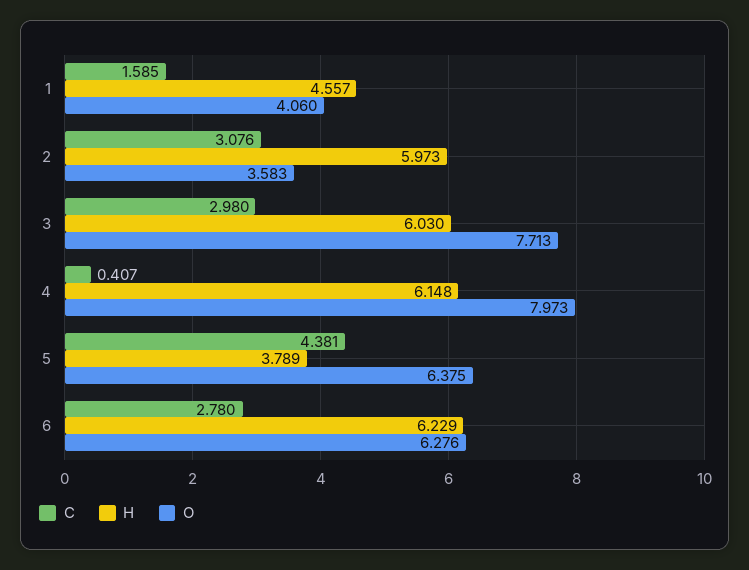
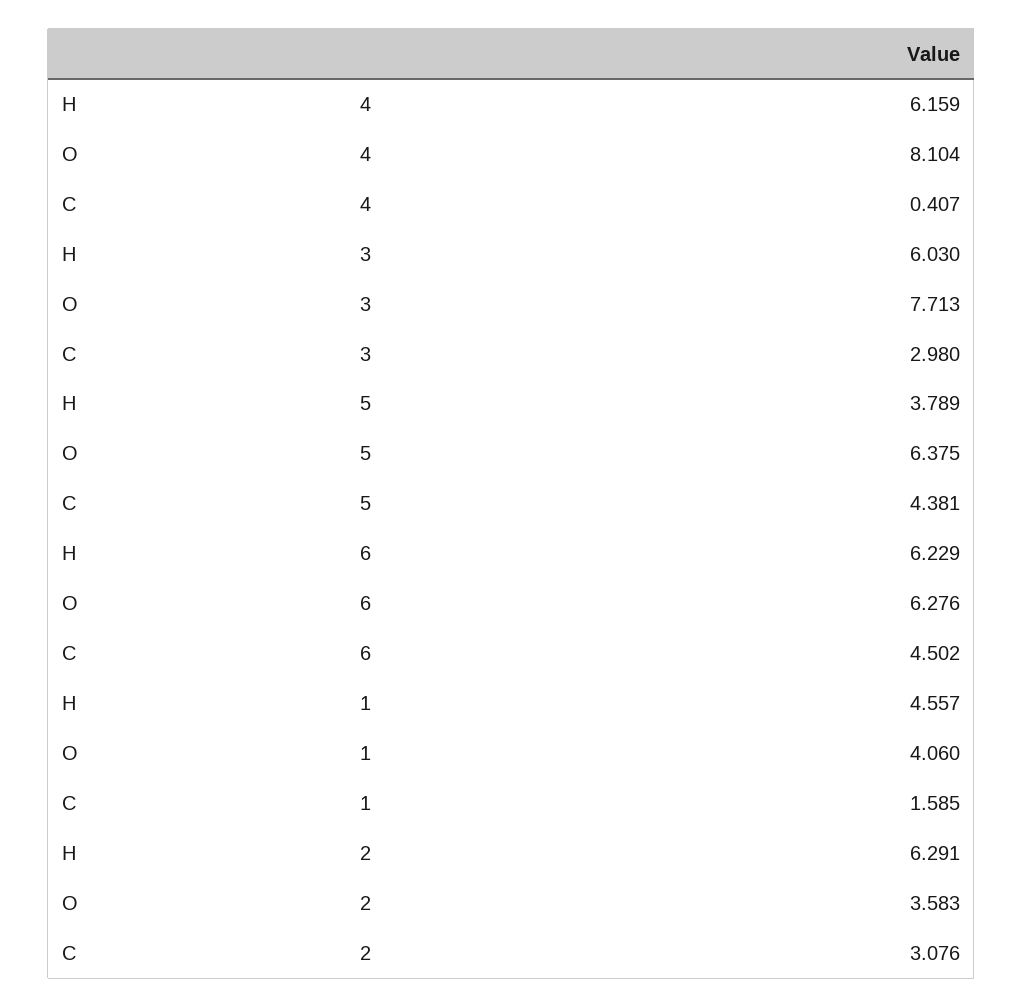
  {
    "C": {
      "1": 1.585,
      "2": 3.076,
      "3": 2.98,
      "4": 0.407,
      "5": 4.381,
-     "6": 2.78
+     "6": 4.502
    },
    "H": {
      "1": 4.557,
-     "2": 5.973,
+     "2": 6.291,
      "3": 6.03,
-     "4": 6.148,
+     "4": 6.159,
      "5": 3.789,
      "6": 6.229
    },
    "O": {
      "1": 4.06,
      "2": 3.583,
      "3": 7.713,
-     "4": 7.973,
+     "4": 8.104,
      "5": 6.375,
      "6": 6.276
    }
  }

